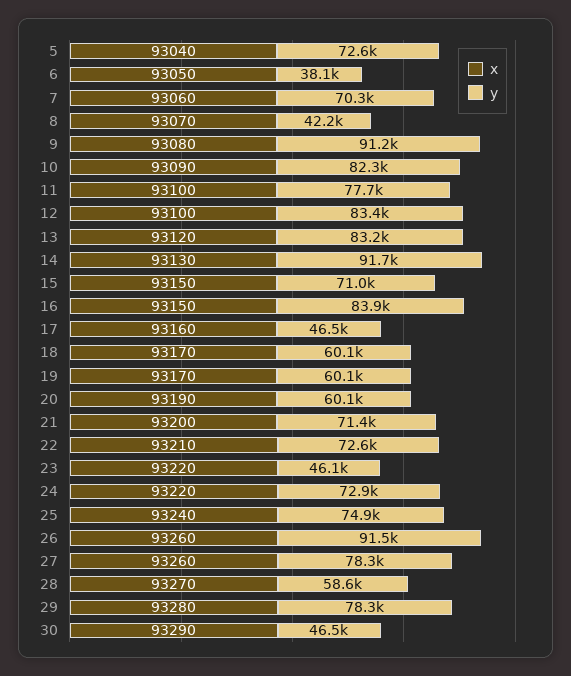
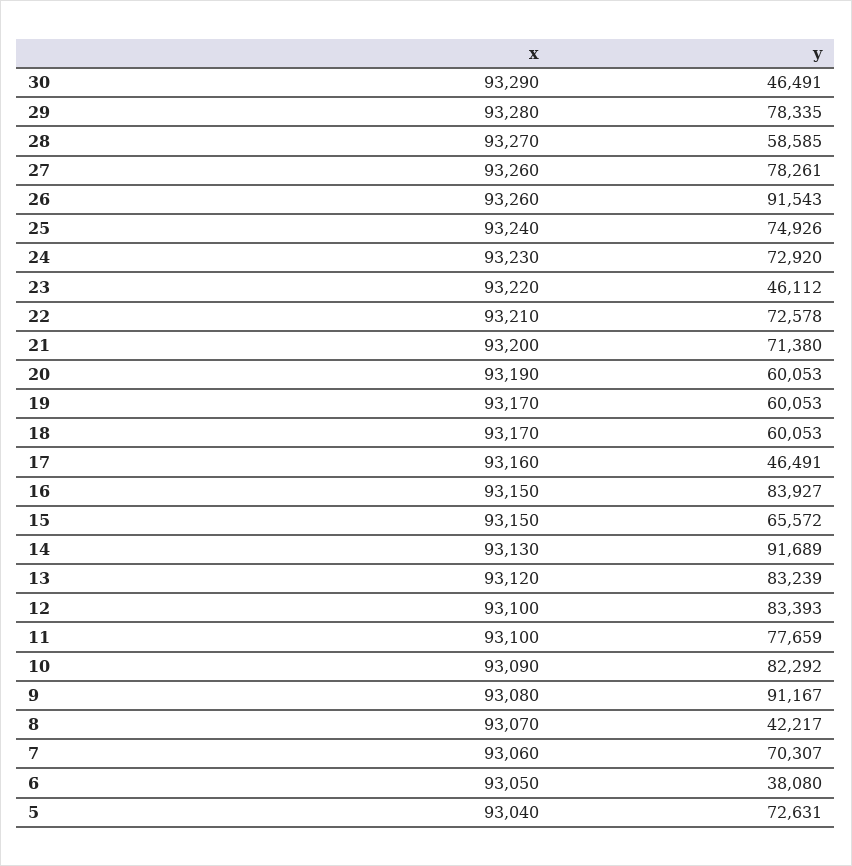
  {
    "x": {
      "5": 93040,
      "6": 93050,
      "7": 93060,
      "8": 93070,
      "9": 93080,
      "10": 93090,
      "11": 93100,
      "12": 93100,
      "13": 93120,
      "14": 93130,
      "15": 93150,
      "16": 93150,
      "17": 93160,
      "18": 93170,
      "19": 93170,
      "20": 93190,
      "21": 93200,
      "22": 93210,
      "23": 93220,
-     "24": 93220,
+     "24": 93230,
      "25": 93240,
      "26": 93260,
      "27": 93260,
      "28": 93270,
      "29": 93280,
      "30": 93290
    },
    "y": {
      "5": 72631,
      "6": 38080,
      "7": 70307,
      "8": 42217,
      "9": 91167,
      "10": 82292,
      "11": 77659,
      "12": 83393,
      "13": 83239,
      "14": 91689,
-     "15": 71000,
+     "15": 65572,
      "16": 83927,
      "17": 46491,
      "18": 60053,
      "19": 60053,
      "20": 60053,
      "21": 71380,
      "22": 72578,
      "23": 46112,
      "24": 72920,
      "25": 74926,
      "26": 91543,
      "27": 78261,
      "28": 58585,
      "29": 78335,
      "30": 46491
    }
  }

